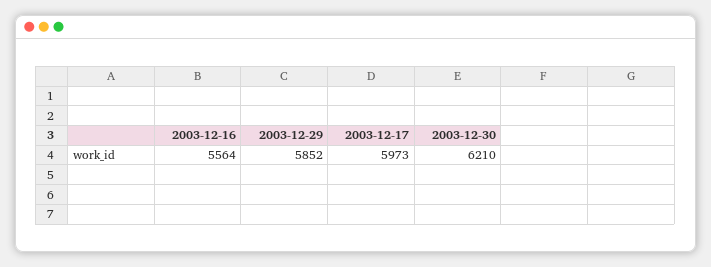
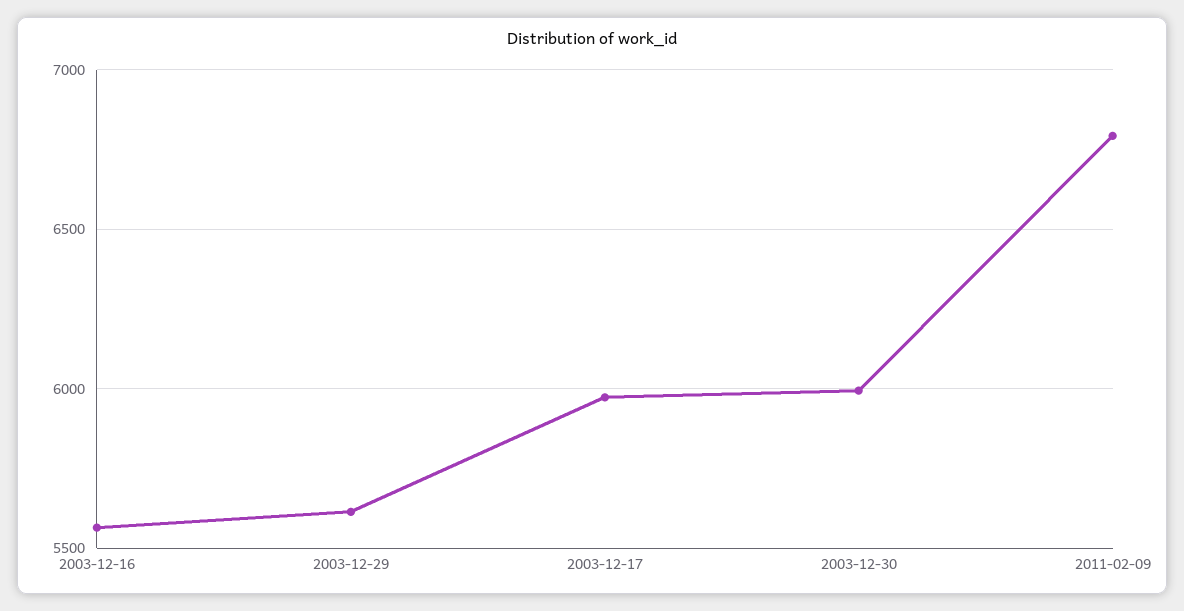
  {
    "2003-12-16": 5564,
-   "2003-12-29": 5852,
+   "2003-12-29": 5600,
    "2003-12-17": 5973,
-   "2003-12-30": 6210
+   "2003-12-30": 6000,
+   "2011-02-09": 6800
  }

